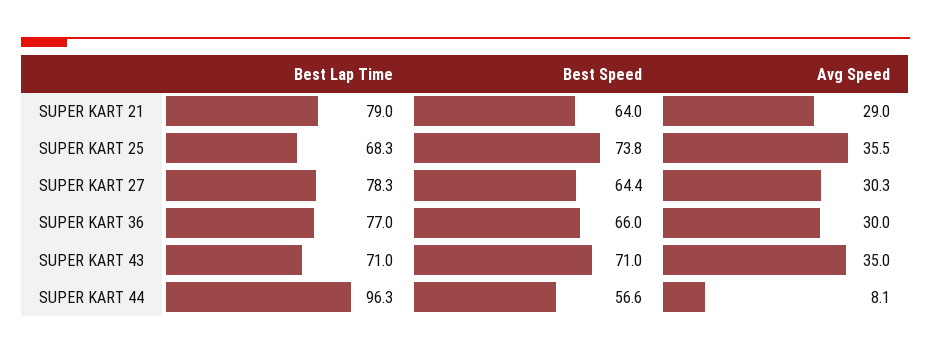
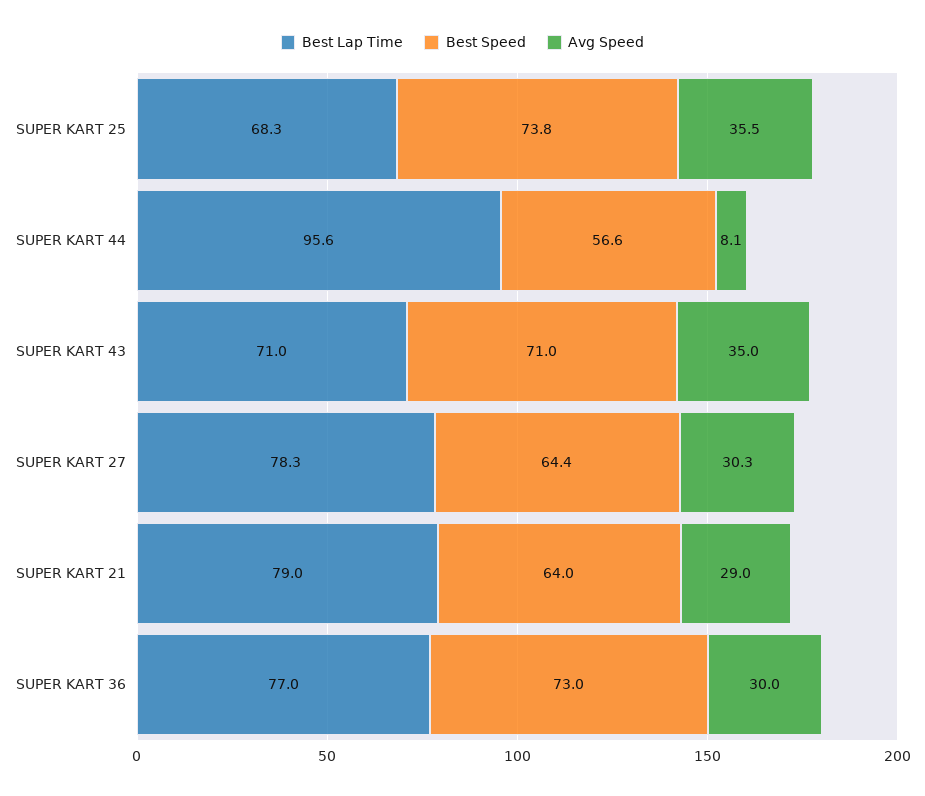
  {
    "Best Lap Time": {
      "SUPER KART 21": 79,
      "SUPER KART 25": 68.3,
      "SUPER KART 27": 78.3,
      "SUPER KART 36": 77,
      "SUPER KART 43": 71,
-     "SUPER KART 44": 96.3
+     "SUPER KART 44": 95.6
    },
    "Best Speed": {
      "SUPER KART 21": 64,
      "SUPER KART 25": 73.8,
      "SUPER KART 27": 64.4,
-     "SUPER KART 36": 66,
+     "SUPER KART 36": 73,
      "SUPER KART 43": 71,
      "SUPER KART 44": 56.6
    },
    "Avg Speed": {
      "SUPER KART 21": 29,
      "SUPER KART 25": 35.5,
      "SUPER KART 27": 30.3,
      "SUPER KART 36": 30,
      "SUPER KART 43": 35,
      "SUPER KART 44": 8.1
    }
  }

